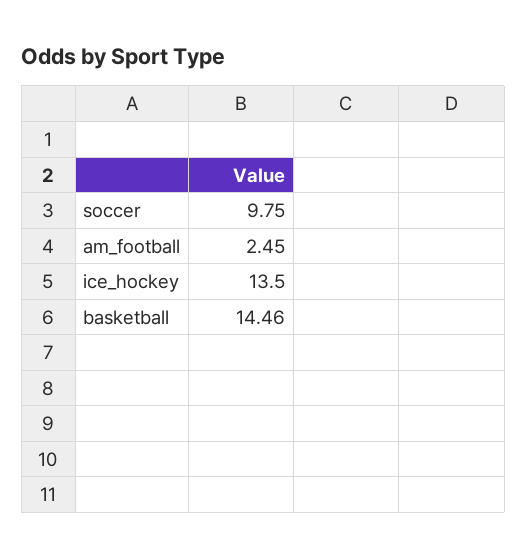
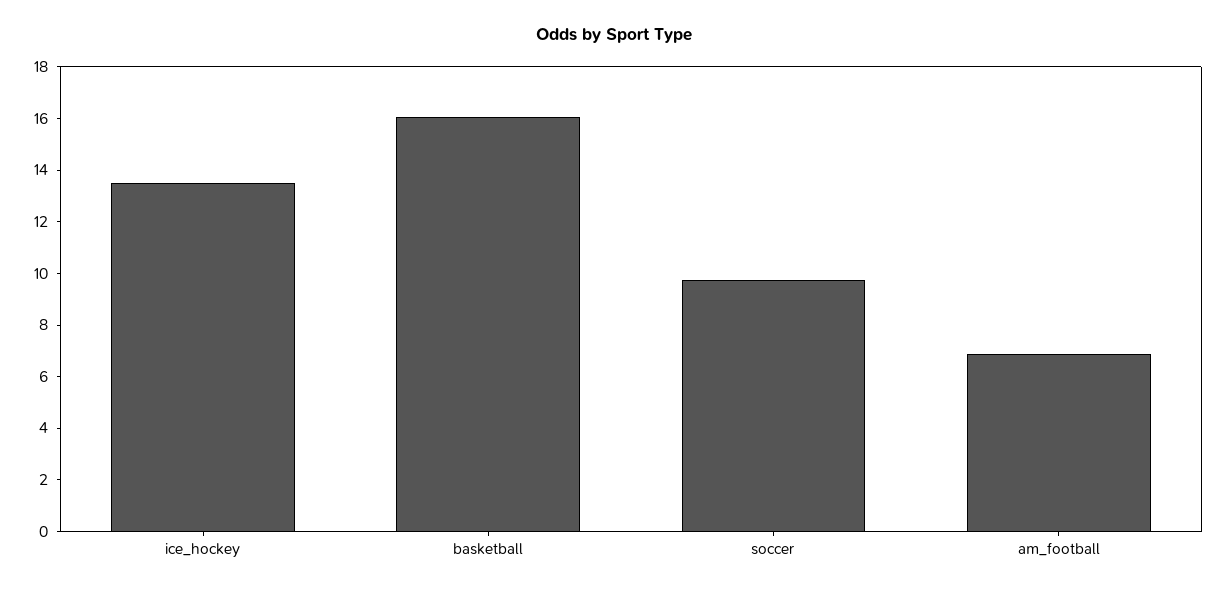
  {
    "soccer": 9.75,
-   "am_football": 2.45,
+   "am_football": 7,
    "ice_hockey": 13.5,
-   "basketball": 14.46
+   "basketball": 16
  }

